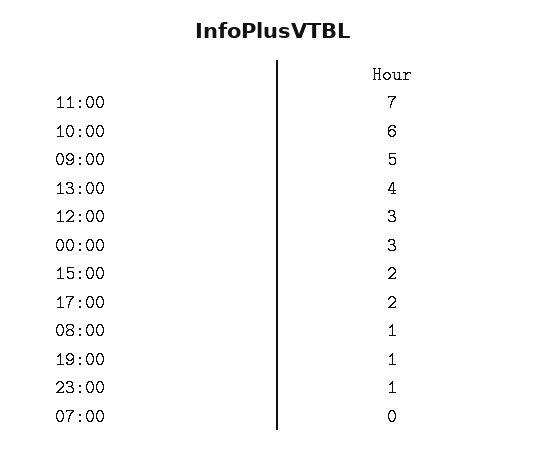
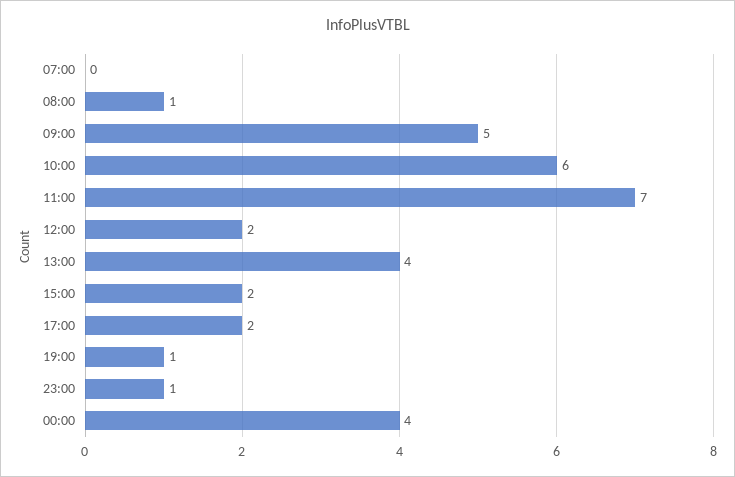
  {
    "11:00": 7,
    "10:00": 6,
    "09:00": 5,
    "13:00": 4,
-   "12:00": 3,
+   "12:00": 2,
-   "00:00": 3,
+   "00:00": 4,
    "15:00": 2,
    "17:00": 2,
    "08:00": 1,
    "19:00": 1,
    "23:00": 1,
    "07:00": 0
  }

